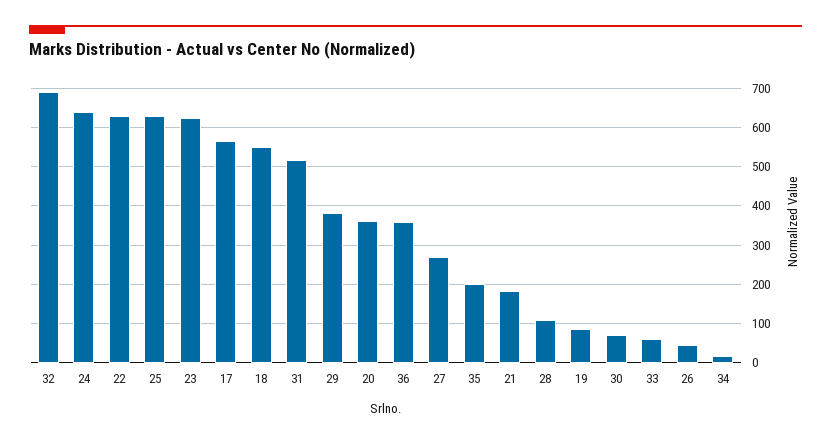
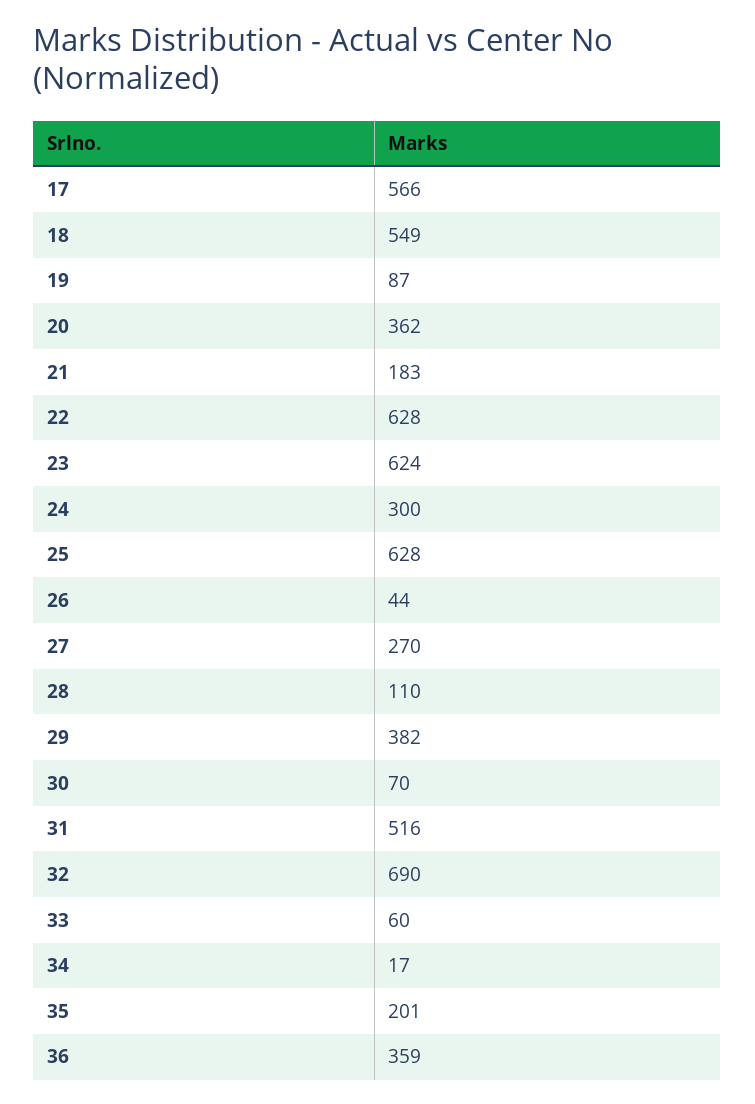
  {
    "32": 690,
-   "24": 640,
+   "24": 300,
    "22": 628,
    "25": 628,
    "23": 624,
    "17": 566,
    "18": 549,
    "31": 516,
    "29": 382,
    "20": 362,
    "36": 359,
    "27": 270,
    "35": 201,
    "21": 183,
    "28": 110,
    "19": 87,
    "30": 70,
    "33": 60,
    "26": 44,
    "34": 17
  }

